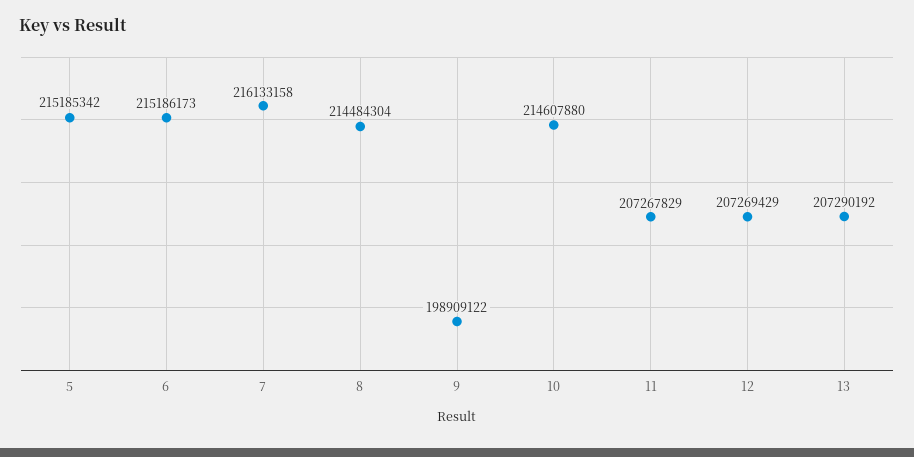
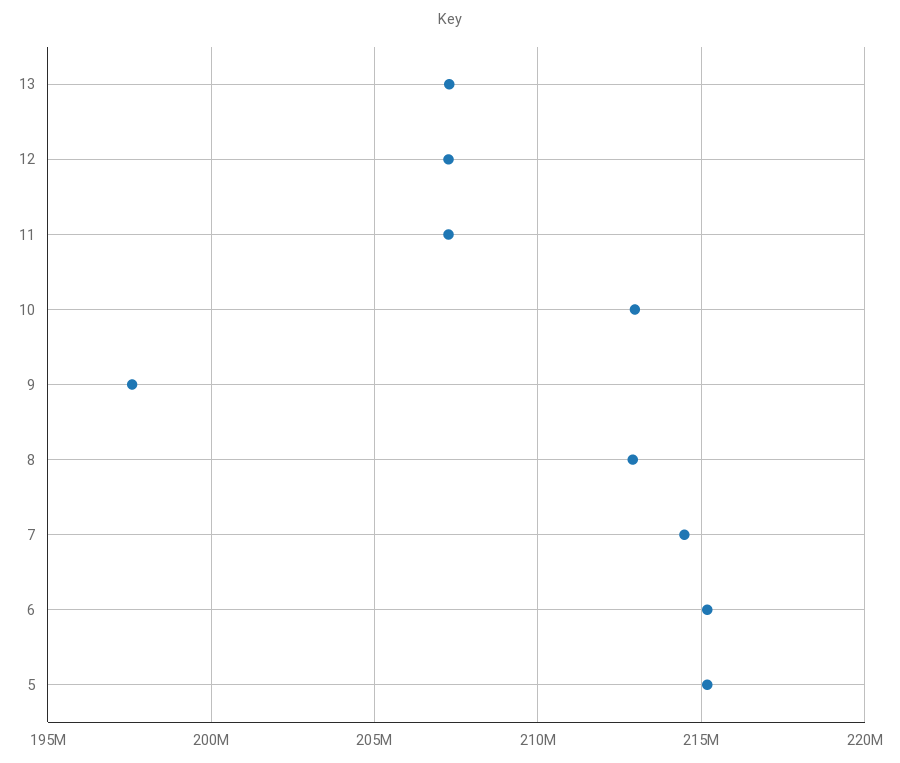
  {
    "5": 215185342,
    "6": 215186173,
-   "7": 216133158,
+   "7": 214500000,
-   "8": 214484304,
+   "8": 213000000,
-   "9": 198909122,
+   "9": 197500000,
-   "10": 214607880,
+   "10": 213000000,
    "11": 207267829,
    "12": 207269429,
    "13": 207290192
  }

